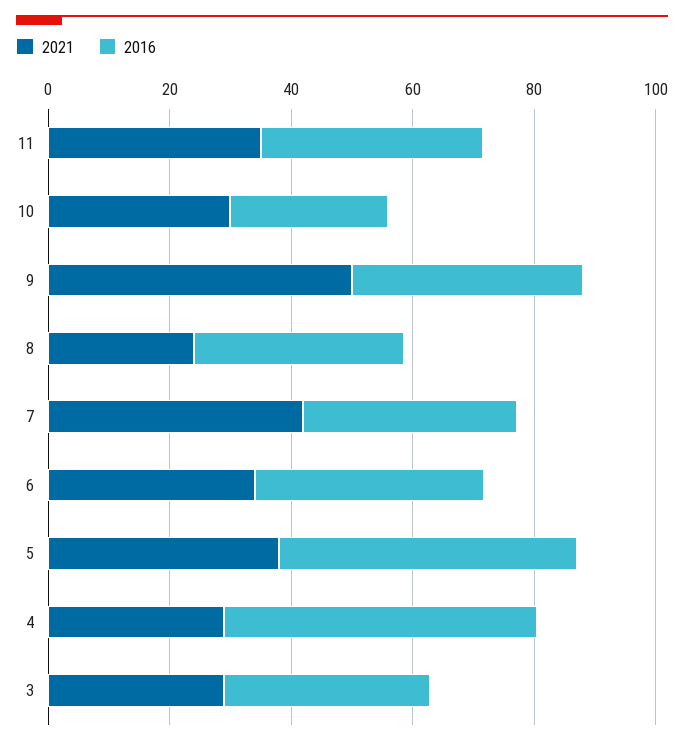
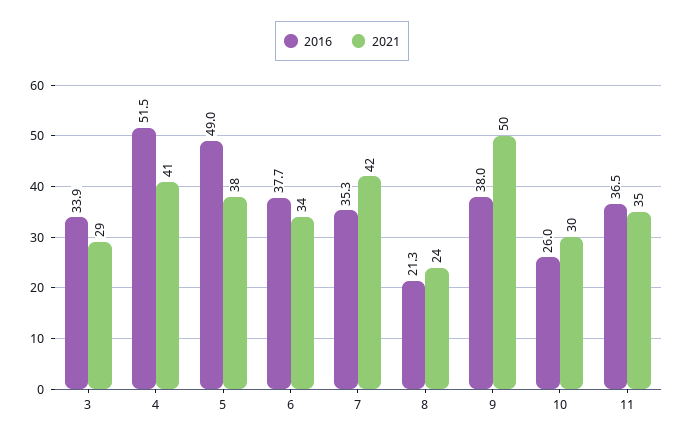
  {
    "2021": {
      "11": 35,
      "10": 30,
      "9": 50,
      "8": 24,
      "7": 42,
      "6": 34,
      "5": 38,
-     "4": 30,
+     "4": 41,
      "3": 29
    },
    "2016": {
      "11": 36.5,
      "10": 26,
      "9": 38,
-     "8": 35,
+     "8": 21.3,
      "7": 35.3,
      "6": 37.7,
      "5": 49,
      "4": 51.5,
      "3": 33.9
    }
  }

